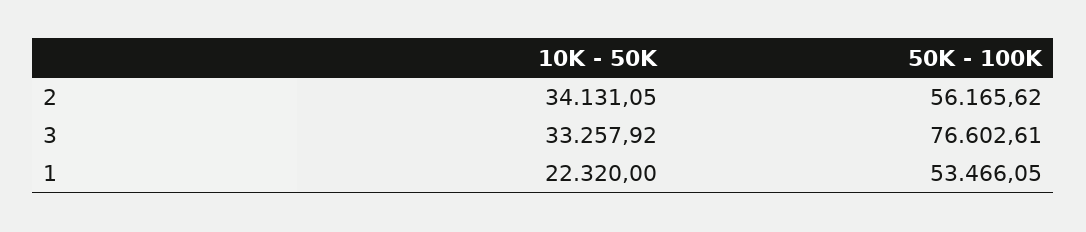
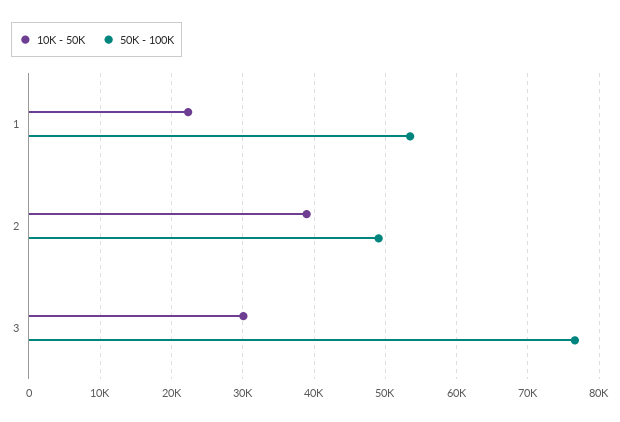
  {
    "10K - 50K": {
-     "2": 34131.05,
+     "2": 39000,
-     "3": 33257.92,
+     "3": 30000,
      "1": 22320
    },
    "50K - 100K": {
-     "2": 56165.62,
+     "2": 49000,
      "3": 76602.61,
      "1": 53466.05
    }
  }

